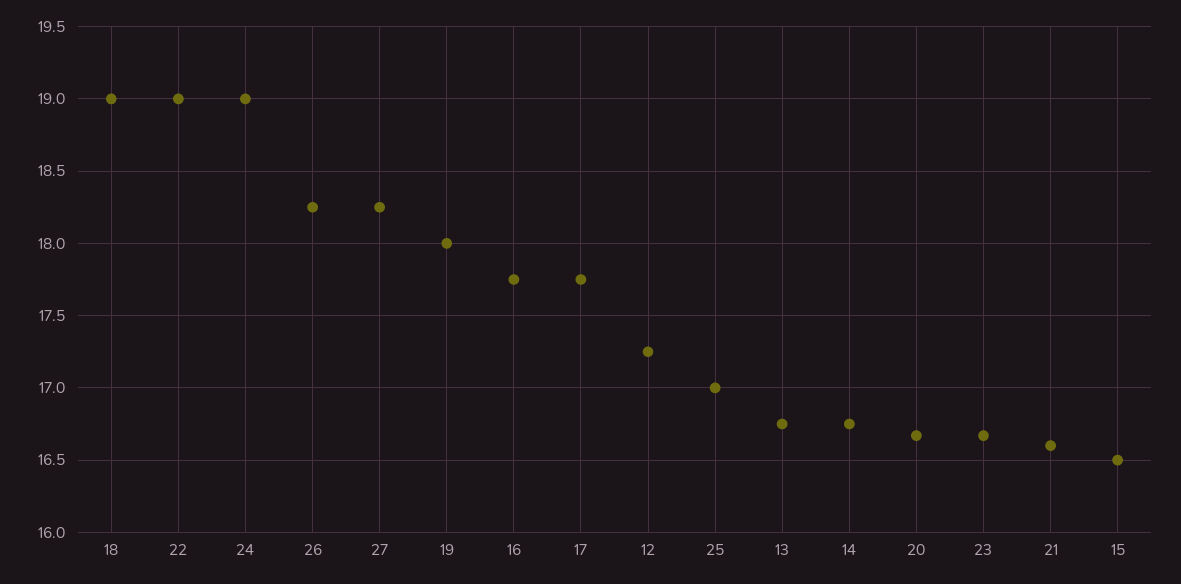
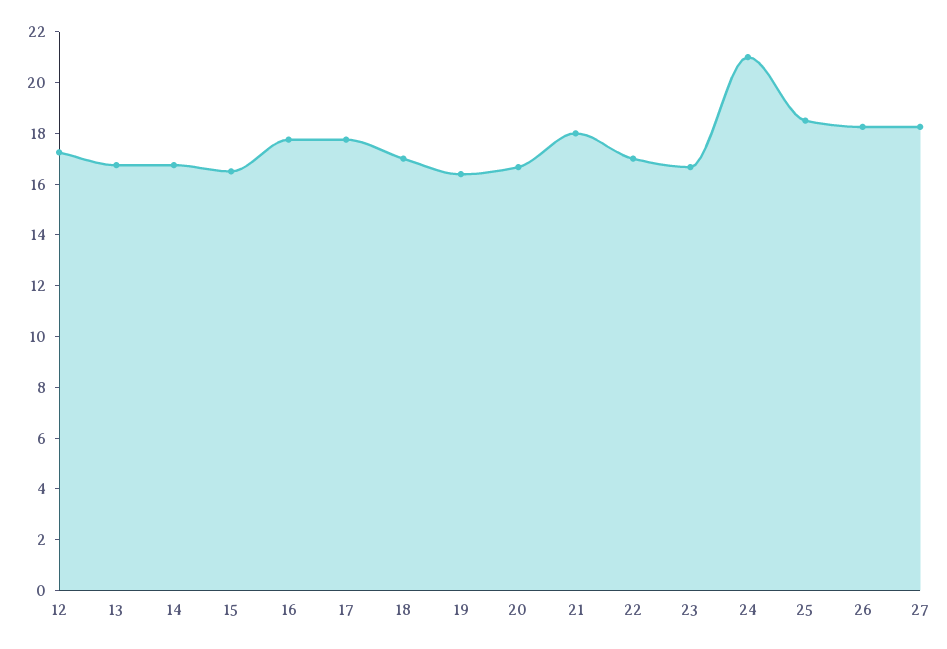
  {
-   "18": 19,
+   "18": 17,
-   "22": 19,
+   "22": 17,
-   "24": 19,
+   "24": 21,
    "26": 18.25,
    "27": 18.25,
-   "19": 18,
+   "19": 16.5,
    "16": 17.75,
    "17": 17.75,
    "12": 17.25,
-   "25": 17,
+   "25": 18.5,
    "13": 16.75,
    "14": 16.75,
    "20": 16.65,
    "23": 16.65,
-   "21": 16.6,
+   "21": 18,
    "15": 16.5
  }

